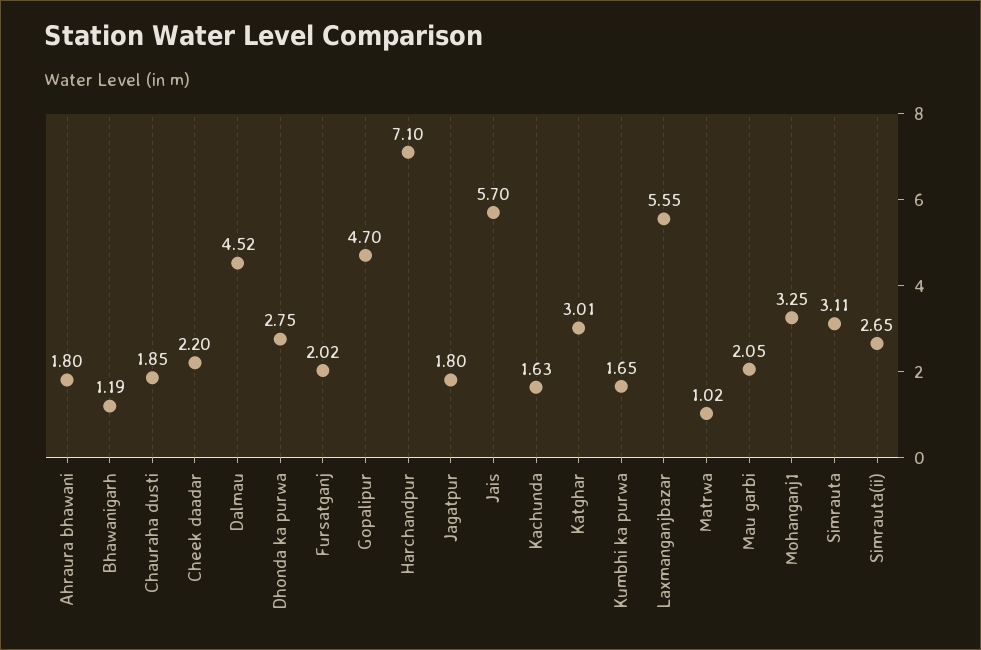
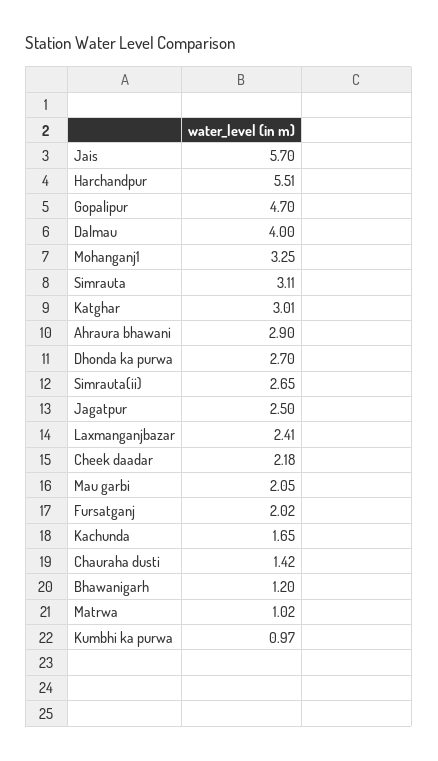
  {
-   "Ahraura bhawani": 1.8,
+   "Ahraura bhawani": 2.9,
-   "Bhawanigarh": 1.19,
+   "Bhawanigarh": 1.2,
-   "Chauraha dusti": 1.85,
+   "Chauraha dusti": 1.42,
-   "Cheek daadar": 2.2,
+   "Cheek daadar": 2.18,
-   "Dalmau": 4.52,
+   "Dalmau": 4,
-   "Dhonda ka purwa": 2.75,
+   "Dhonda ka purwa": 2.7,
    "Fursatganj": 2.02,
    "Gopalipur": 4.7,
-   "Harchandpur": 7.1,
+   "Harchandpur": 5.51,
-   "Jagatpur": 1.8,
+   "Jagatpur": 2.5,
    "Jais": 5.7,
-   "Kachunda": 1.63,
+   "Kachunda": 1.65,
    "Katghar": 3.01,
-   "Kumbhi ka purwa": 1.65,
+   "Kumbhi ka purwa": 0.97,
-   "Laxmanganjbazar": 5.55,
+   "Laxmanganjbazar": 2.41,
    "Matrwa": 1.02,
    "Mau garbi": 2.05,
    "Mohanganj1": 3.25,
    "Simrauta": 3.11,
    "Simrauta(ii)": 2.65
  }

